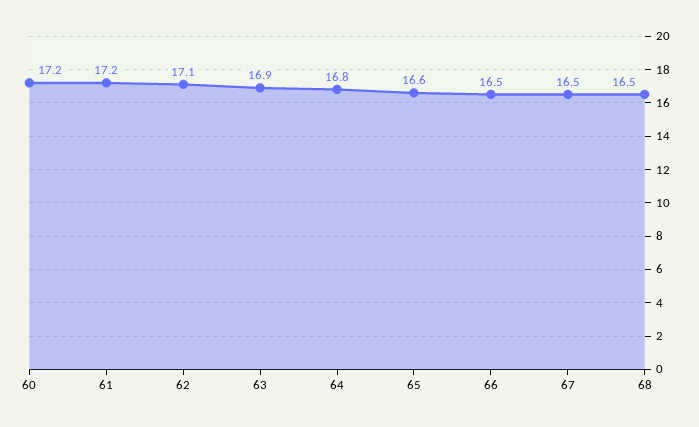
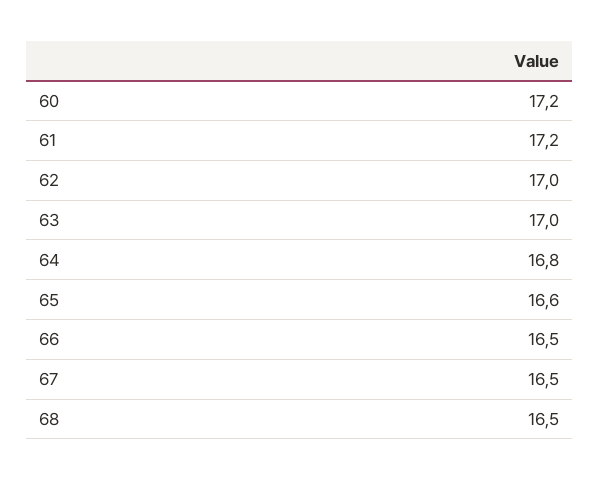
  {
    "60": 17.2,
    "61": 17.2,
-   "62": 17.1,
+   "62": 17,
-   "63": 16.9,
+   "63": 17,
    "64": 16.8,
    "65": 16.6,
    "66": 16.5,
    "67": 16.5,
    "68": 16.5
  }

